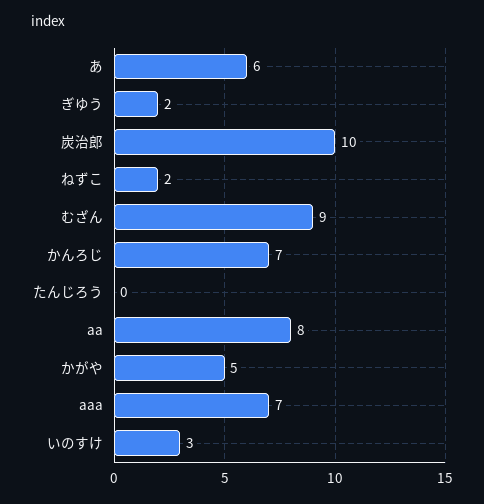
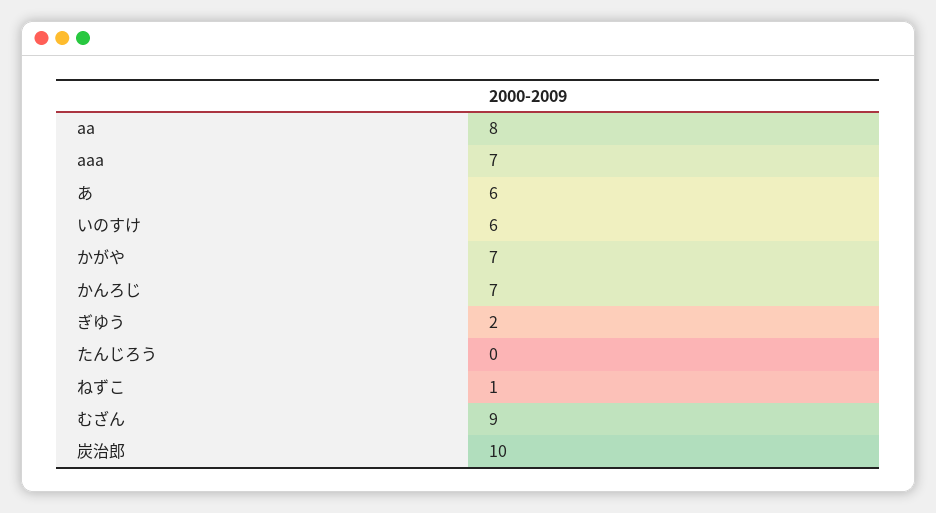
  {
    "あ": 6,
    "ぎゆう": 2,
    "炭治郎": 10,
-   "ねずこ": 2,
+   "ねずこ": 1,
    "むざん": 9,
    "かんろじ": 7,
    "たんじろう": 0,
    "aa": 8,
-   "かがや": 5,
+   "かがや": 7,
    "aaa": 7,
-   "いのすけ": 3
+   "いのすけ": 6
  }

